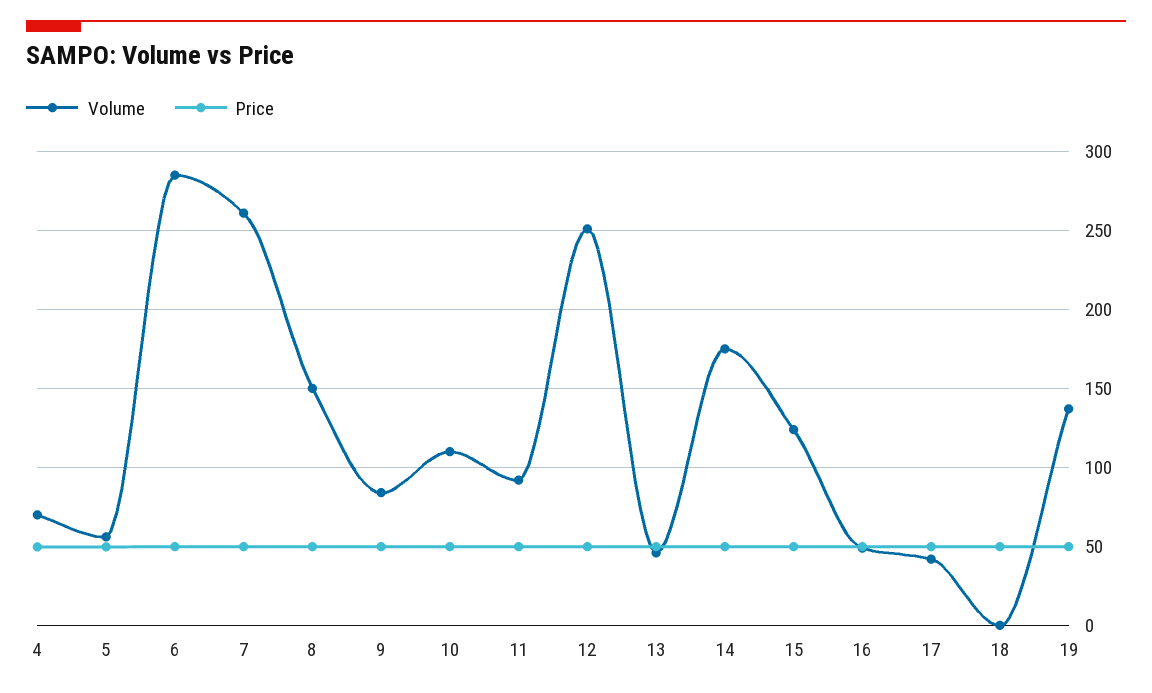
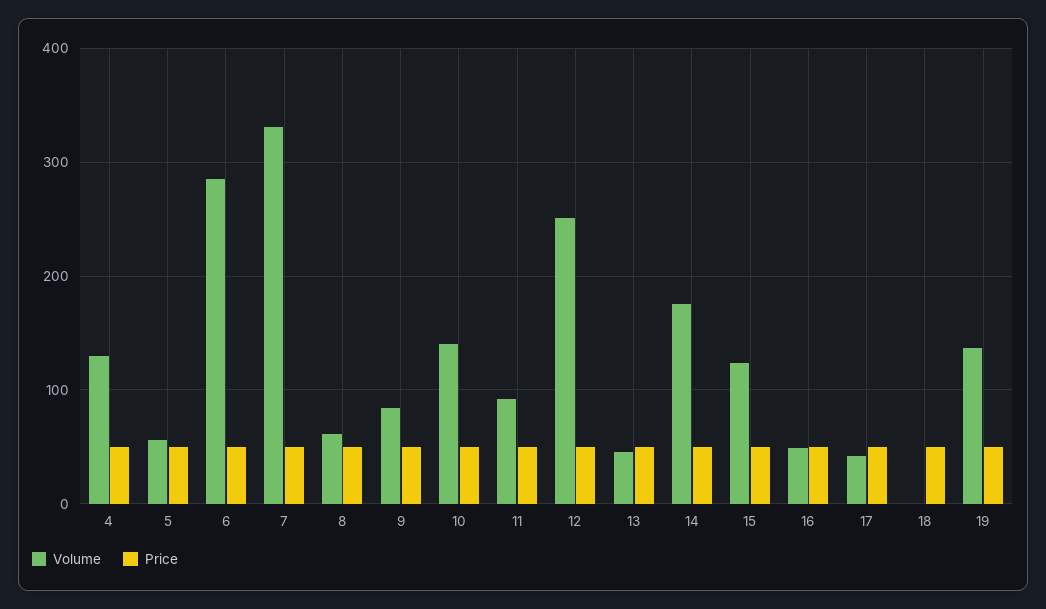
  {
    "Volume": {
-     "4": 70,
+     "4": 130,
      "5": 55,
      "6": 285,
-     "7": 260,
+     "7": 330,
-     "8": 150,
+     "8": 60,
      "9": 85,
-     "10": 110,
+     "10": 140,
      "11": 90,
      "12": 250,
      "13": 45,
      "14": 175,
      "15": 125,
      "16": 50,
      "17": 40,
      "18": 0,
      "19": 135
    },
    "Price": {
      "4": 50,
      "5": 50,
      "6": 50,
      "7": 50,
      "8": 50,
      "9": 50,
      "10": 50,
      "11": 50,
      "12": 50,
      "13": 50,
      "14": 50,
      "15": 50,
      "16": 50,
      "17": 50,
      "18": 50,
      "19": 50
    }
  }

